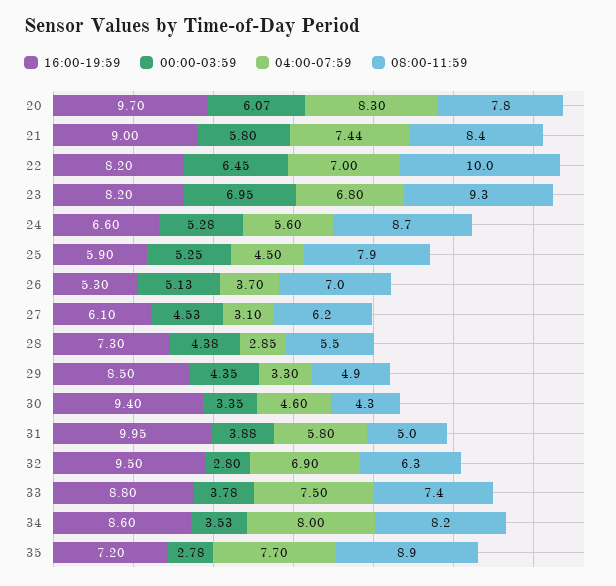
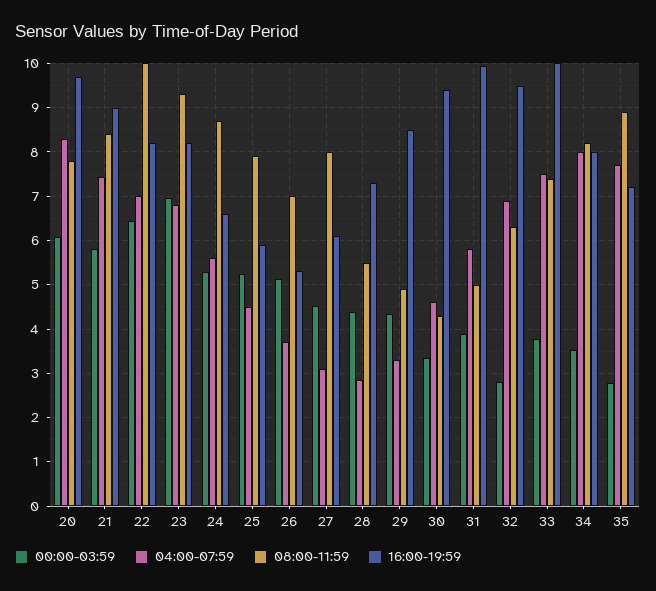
  {
    "16:00-19:59": {
      "20": 9.7,
      "21": 9,
      "22": 8.2,
      "23": 8.2,
      "24": 6.6,
      "25": 5.9,
      "26": 5.3,
      "27": 6.1,
      "28": 7.3,
      "29": 8.5,
      "30": 9.4,
      "31": 9.95,
      "32": 9.5,
-     "33": 8.8,
+     "33": 10,
-     "34": 8.6,
+     "34": 8,
      "35": 7.2
    },
    "00:00-03:59": {
      "20": 6.07,
      "21": 5.8,
      "22": 6.45,
      "23": 6.95,
      "24": 5.28,
      "25": 5.25,
      "26": 5.13,
      "27": 4.53,
      "28": 4.38,
      "29": 4.35,
      "30": 3.35,
      "31": 3.88,
      "32": 2.8,
      "33": 3.78,
      "34": 3.53,
      "35": 2.78
    },
    "04:00-07:59": {
      "20": 8.3,
      "21": 7.44,
      "22": 7,
      "23": 6.8,
      "24": 5.6,
      "25": 4.5,
      "26": 3.7,
      "27": 3.1,
      "28": 2.85,
      "29": 3.3,
      "30": 4.6,
      "31": 5.8,
      "32": 6.9,
      "33": 7.5,
      "34": 8,
      "35": 7.7
    },
    "08:00-11:59": {
      "20": 7.8,
      "21": 8.4,
      "22": 10,
      "23": 9.3,
      "24": 8.7,
      "25": 7.9,
      "26": 7,
-     "27": 6.2,
+     "27": 8,
      "28": 5.5,
      "29": 4.9,
      "30": 4.3,
      "31": 5,
      "32": 6.3,
      "33": 7.4,
      "34": 8.2,
      "35": 8.9
    }
  }

